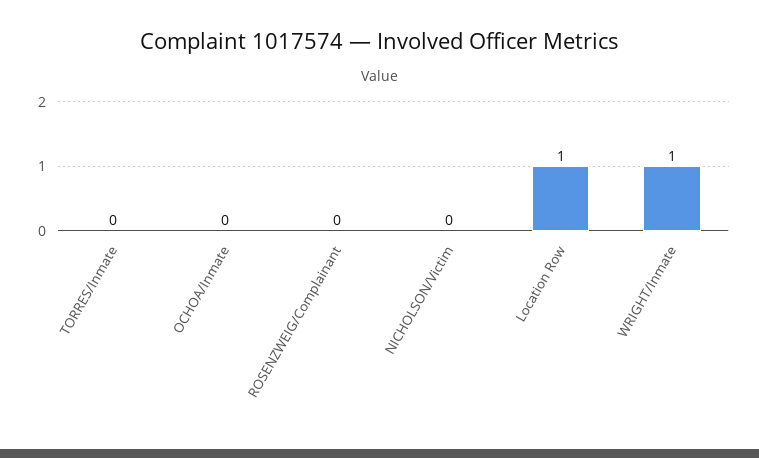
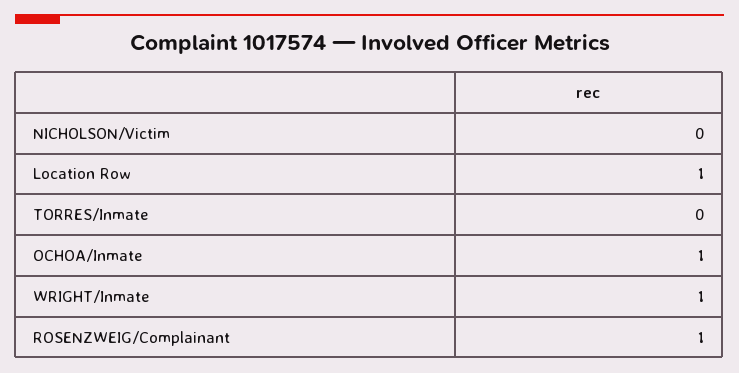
  {
    "TORRES/Inmate": 0,
-   "OCHOA/Inmate": 0,
+   "OCHOA/Inmate": 1,
-   "ROSENZWEIG/Complainant": 0,
+   "ROSENZWEIG/Complainant": 1,
    "NICHOLSON/Victim": 0,
    "Location Row": 1,
    "WRIGHT/Inmate": 1
  }

